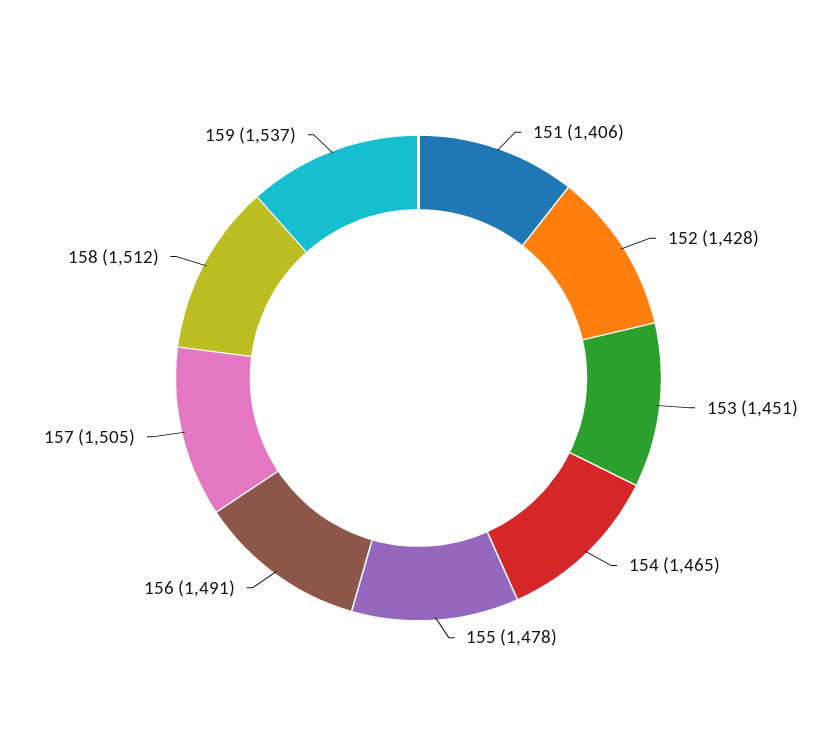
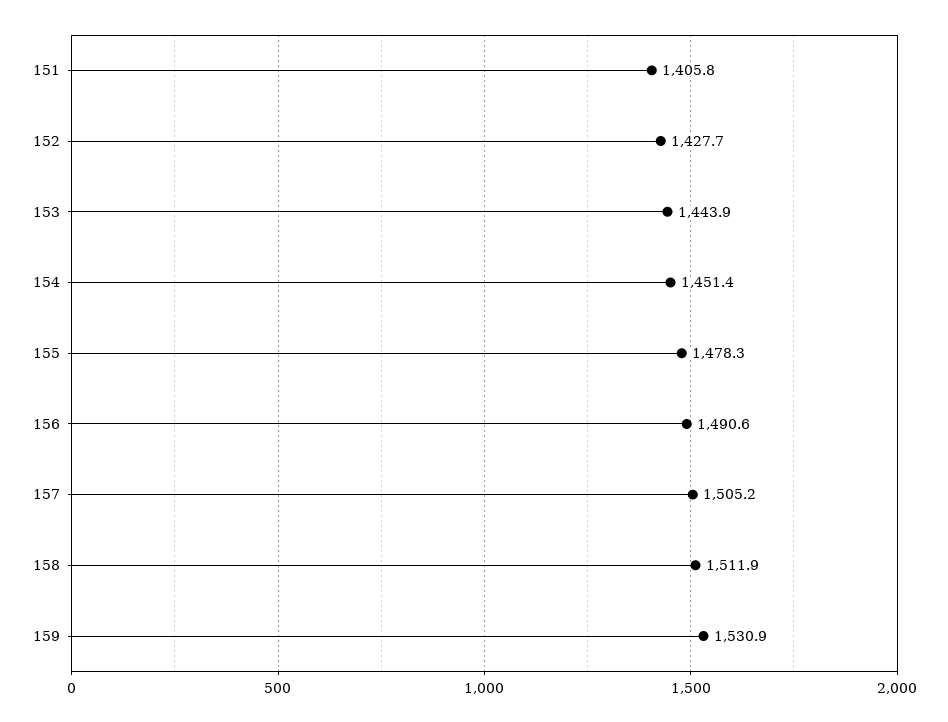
  {
    "151": 1405.8,
    "152": 1427.7,
-   "153": 1451,
+   "153": 1443.9,
-   "154": 1465,
+   "154": 1451.4,
    "155": 1478.3,
    "156": 1490.6,
    "157": 1505.2,
    "158": 1511.9,
-   "159": 1537
+   "159": 1530.9
  }

